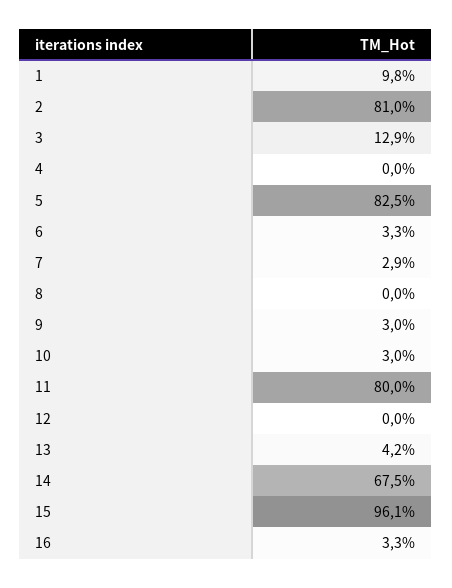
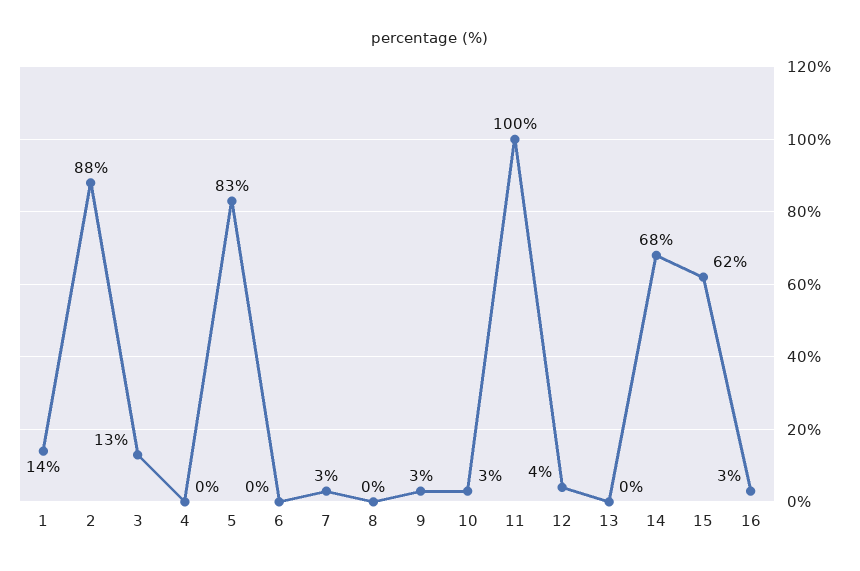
  {
-   "1": 9.8,
+   "1": 14,
-   "2": 81,
+   "2": 88,
    "3": 12.9,
    "4": 0,
    "5": 82.5,
-   "6": 3.3,
+   "6": 0,
    "7": 2.9,
    "8": 0,
    "9": 3,
    "10": 3,
-   "11": 80,
+   "11": 100,
-   "12": 0,
+   "12": 4,
-   "13": 4.2,
+   "13": 0,
    "14": 67.5,
-   "15": 96.1,
+   "15": 62,
    "16": 3.3
  }

